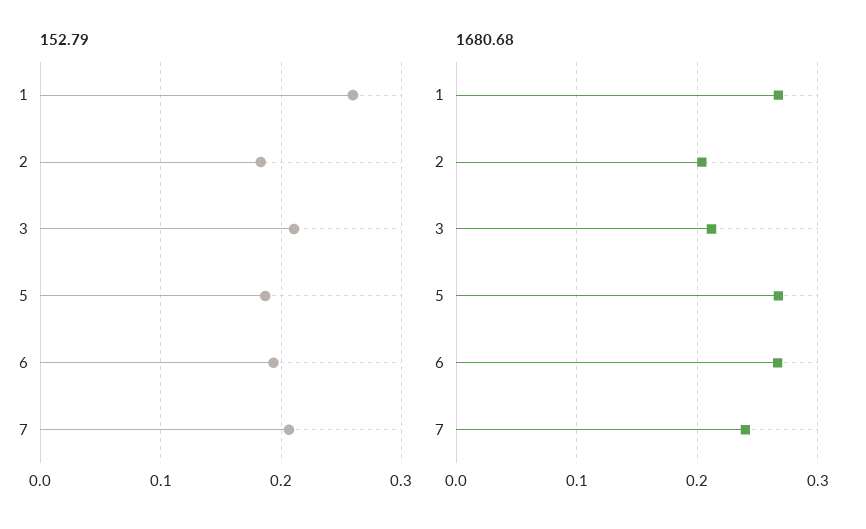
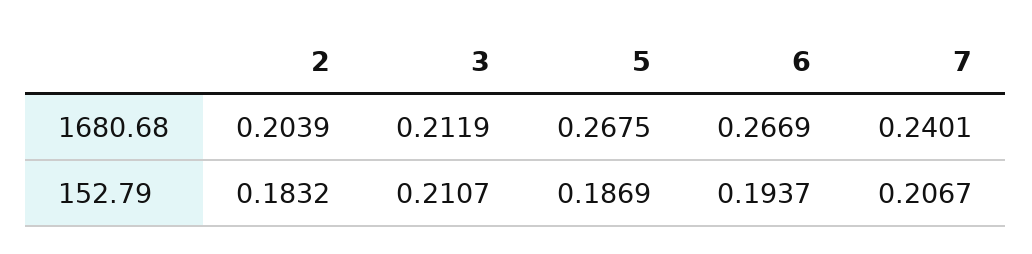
  {
    "152.79": {
-     "1": 0.26,
      "2": 0.1832,
      "3": 0.2107,
      "5": 0.1869,
      "6": 0.1937,
      "7": 0.2067
    },
    "1680.68": {
-     "1": 0.27,
      "2": 0.2039,
      "3": 0.2119,
      "5": 0.2675,
      "6": 0.2669,
      "7": 0.2401
    }
  }

